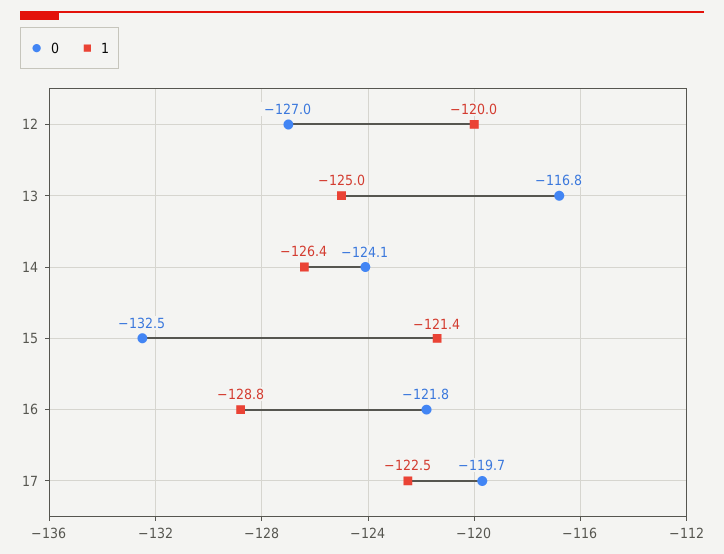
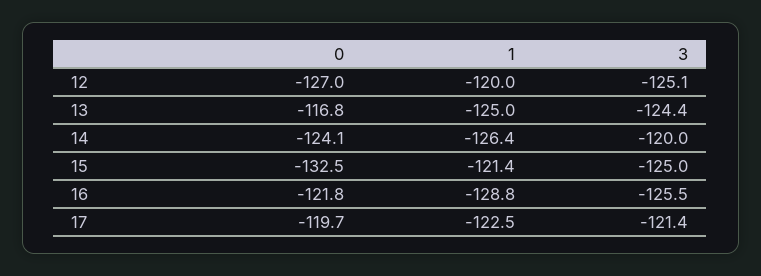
  {
    "0": {
      "12": -127,
      "13": -116.8,
      "14": -124.1,
      "15": -132.5,
      "16": -121.8,
      "17": -119.7
    },
    "1": {
      "12": -120,
      "13": -125,
      "14": -126.4,
      "15": -121.4,
      "16": -128.8,
      "17": -122.5
-   }
+   },
+   "3": {
+     "12": -125.1,
+     "13": -124.4,
+     "14": -120,
+     "15": -125,
+     "16": -125.5,
+     "17": -121.4
+   }
  }

